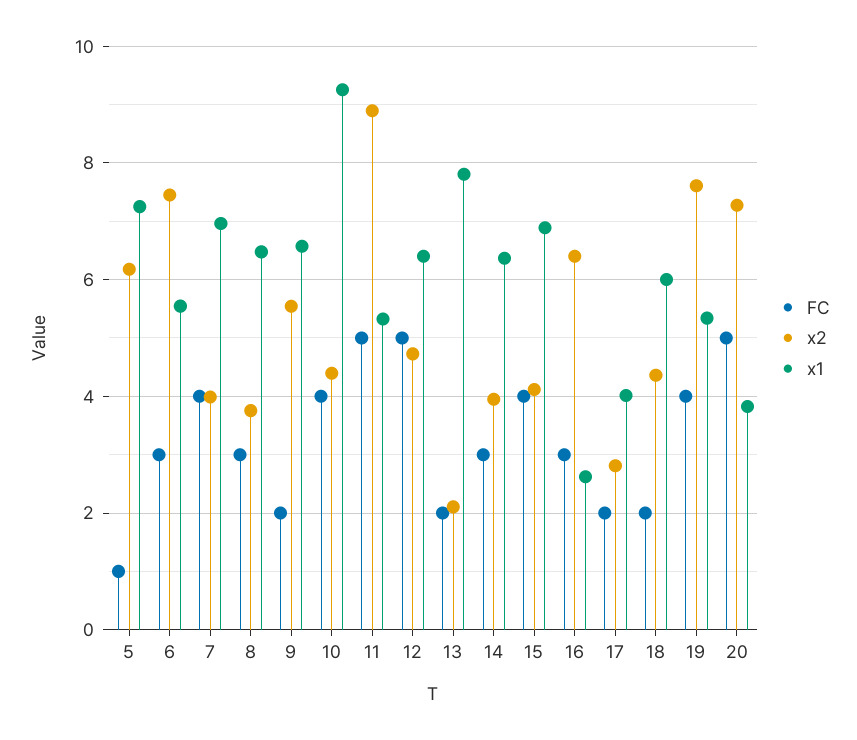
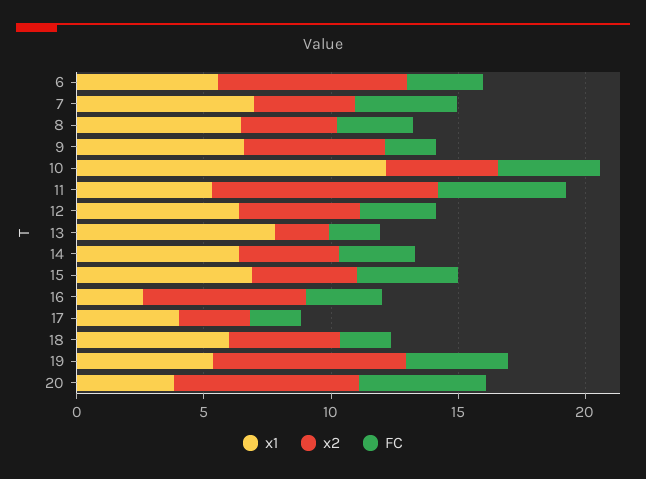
  {
    "FC": {
-     "5": 1,
      "6": 3,
      "7": 4,
      "8": 3,
      "9": 2,
      "10": 4,
      "11": 5,
-     "12": 5,
+     "12": 3,
      "13": 2,
      "14": 3,
      "15": 4,
      "16": 3,
      "17": 2,
      "18": 2,
      "19": 4,
      "20": 5
    },
    "x2": {
-     "5": 6.2,
      "6": 7.4,
      "7": 4,
      "8": 3.8,
      "9": 5.6,
      "10": 4.4,
      "11": 8.8,
      "12": 4.8,
      "13": 2.2,
      "14": 4,
      "15": 4.2,
      "16": 6.4,
      "17": 2.8,
      "18": 4.4,
      "19": 7.6,
      "20": 7.2
    },
    "x1": {
-     "5": 7.2,
      "6": 5.6,
      "7": 7,
      "8": 6.4,
      "9": 6.6,
-     "10": 9.2,
+     "10": 12,
      "11": 5.4,
      "12": 6.4,
      "13": 7.8,
      "14": 6.4,
      "15": 6.8,
      "16": 2.6,
      "17": 4,
      "18": 6,
      "19": 5.4,
      "20": 3.8
    }
  }

